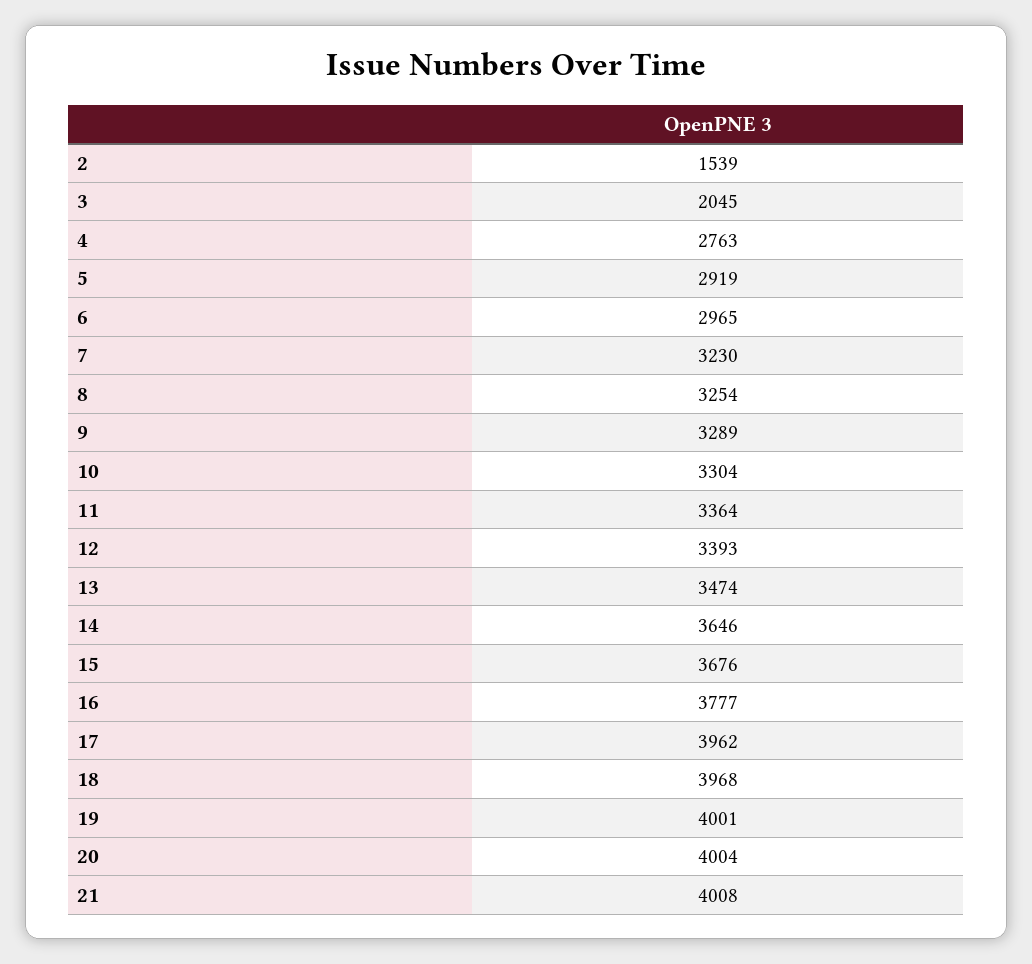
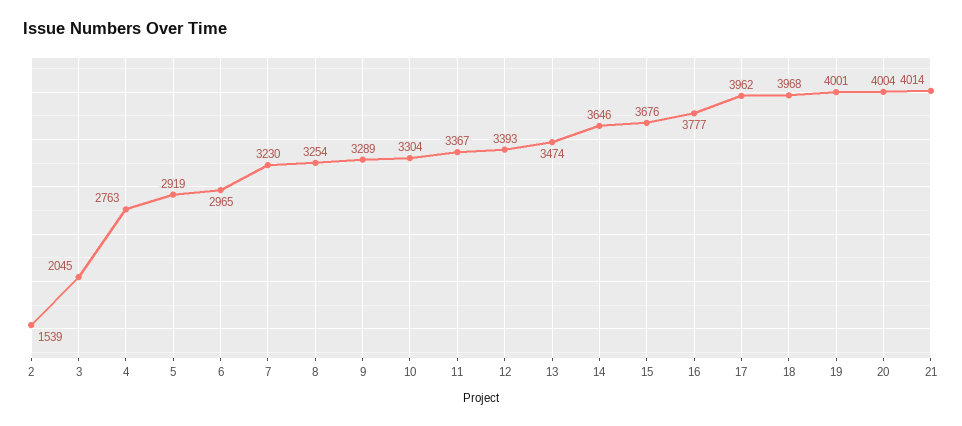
  {
    "2": 1539,
    "3": 2045,
    "4": 2763,
    "5": 2919,
    "6": 2965,
    "7": 3230,
    "8": 3254,
    "9": 3289,
    "10": 3304,
-   "11": 3364,
+   "11": 3367,
    "12": 3393,
    "13": 3474,
    "14": 3646,
    "15": 3676,
    "16": 3777,
    "17": 3962,
    "18": 3968,
    "19": 4001,
    "20": 4004,
-   "21": 4008
+   "21": 4014
  }

